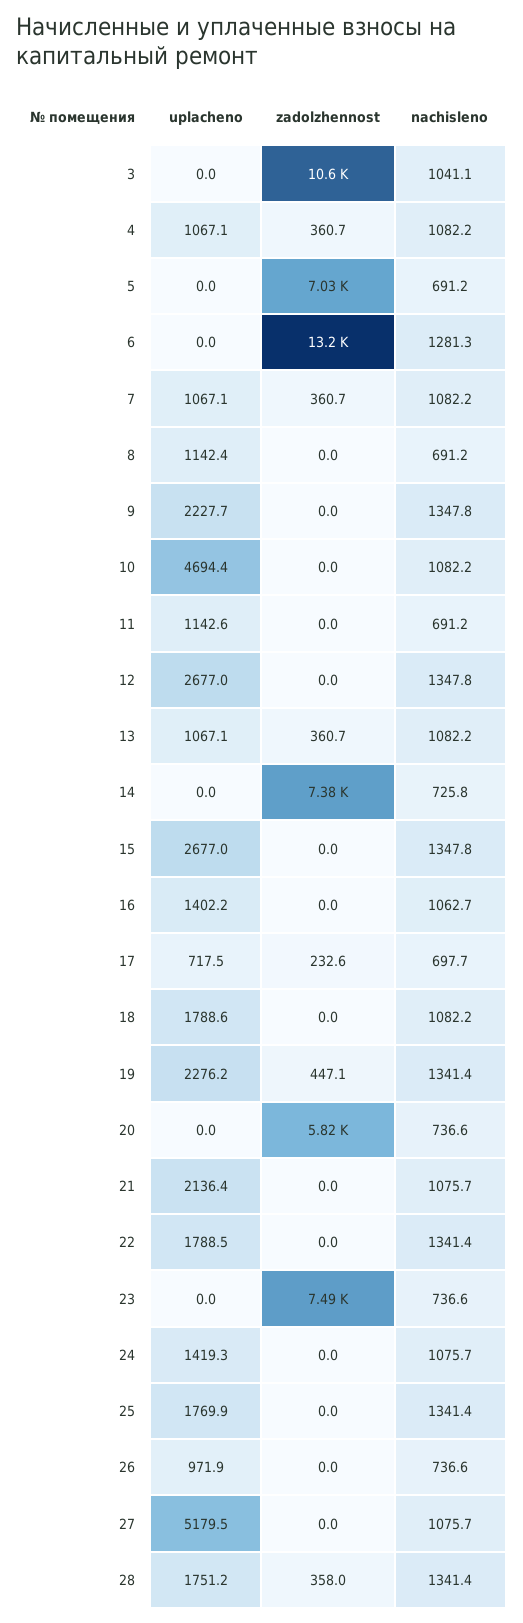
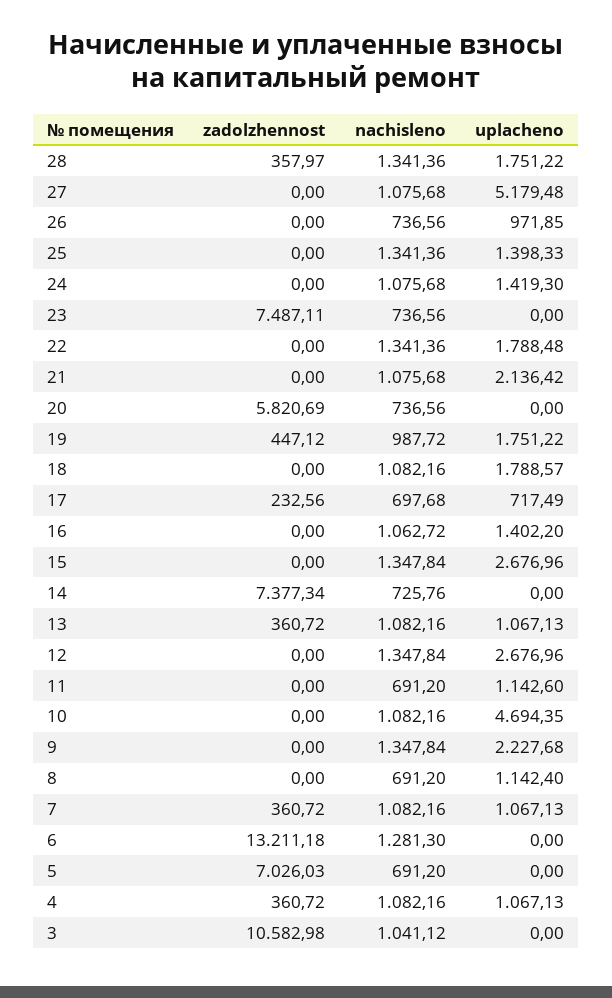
  {
    "uplacheno": {
      "3": 0,
      "4": 1067.13,
      "5": 0,
      "6": 0,
      "7": 1067.13,
      "8": 1142.4,
      "9": 2227.68,
      "10": 4694.35,
      "11": 1142.6,
      "12": 2676.96,
      "13": 1067.13,
      "14": 0,
      "15": 2676.96,
      "16": 1402.2,
      "17": 717.49,
      "18": 1788.57,
-     "19": 2276.2,
+     "19": 1751.22,
      "20": 0,
      "21": 2136.42,
      "22": 1788.48,
      "23": 0,
      "24": 1419.3,
-     "25": 1769.9,
+     "25": 1398.33,
      "26": 971.85,
      "27": 5179.48,
      "28": 1751.22
    },
    "zadolzhennost": {
      "3": 10582.98,
      "4": 360.72,
      "5": 7026.03,
      "6": 13211.18,
      "7": 360.72,
      "8": 0,
      "9": 0,
      "10": 0,
      "11": 0,
      "12": 0,
      "13": 360.72,
      "14": 7377.34,
      "15": 0,
      "16": 0,
      "17": 232.56,
      "18": 0,
      "19": 447.12,
      "20": 5820.69,
      "21": 0,
      "22": 0,
      "23": 7487.11,
      "24": 0,
      "25": 0,
      "26": 0,
      "27": 0,
      "28": 357.97
    },
    "nachisleno": {
      "3": 1041.12,
      "4": 1082.16,
      "5": 691.2,
      "6": 1281.3,
      "7": 1082.16,
      "8": 691.2,
      "9": 1347.84,
      "10": 1082.16,
      "11": 691.2,
      "12": 1347.84,
      "13": 1082.16,
      "14": 725.76,
      "15": 1347.84,
      "16": 1062.72,
      "17": 697.68,
      "18": 1082.16,
-     "19": 1341.4,
+     "19": 987.72,
      "20": 736.56,
      "21": 1075.68,
      "22": 1341.36,
      "23": 736.56,
      "24": 1075.68,
      "25": 1341.36,
      "26": 736.56,
      "27": 1075.68,
      "28": 1341.36
    }
  }

